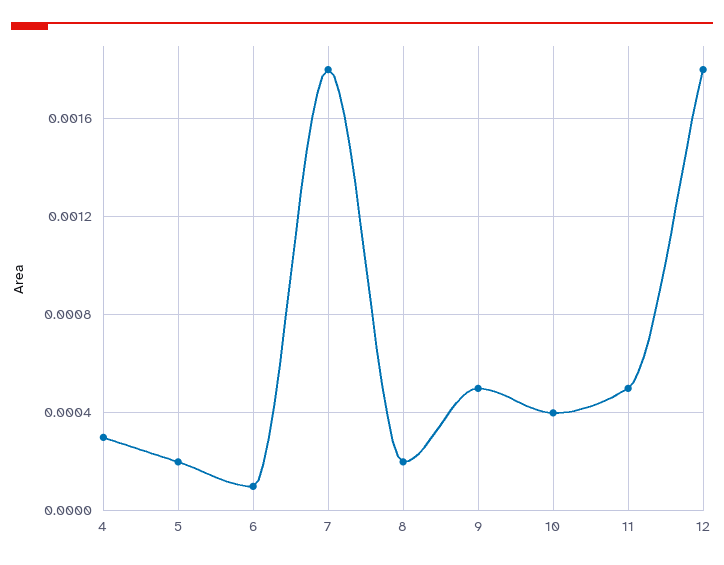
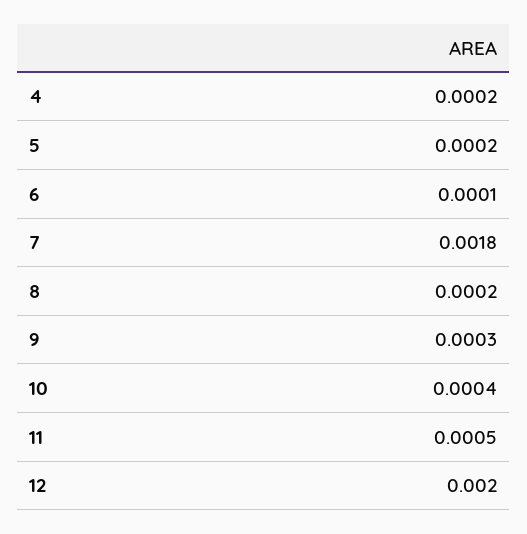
  {
-   "4": 0.0003,
+   "4": 0.0002,
    "5": 0.0002,
    "6": 0.0001,
    "7": 0.0018,
    "8": 0.0002,
-   "9": 0.0005,
+   "9": 0.0003,
    "10": 0.0004,
    "11": 0.0005,
-   "12": 0.0018
+   "12": 0.002
  }

